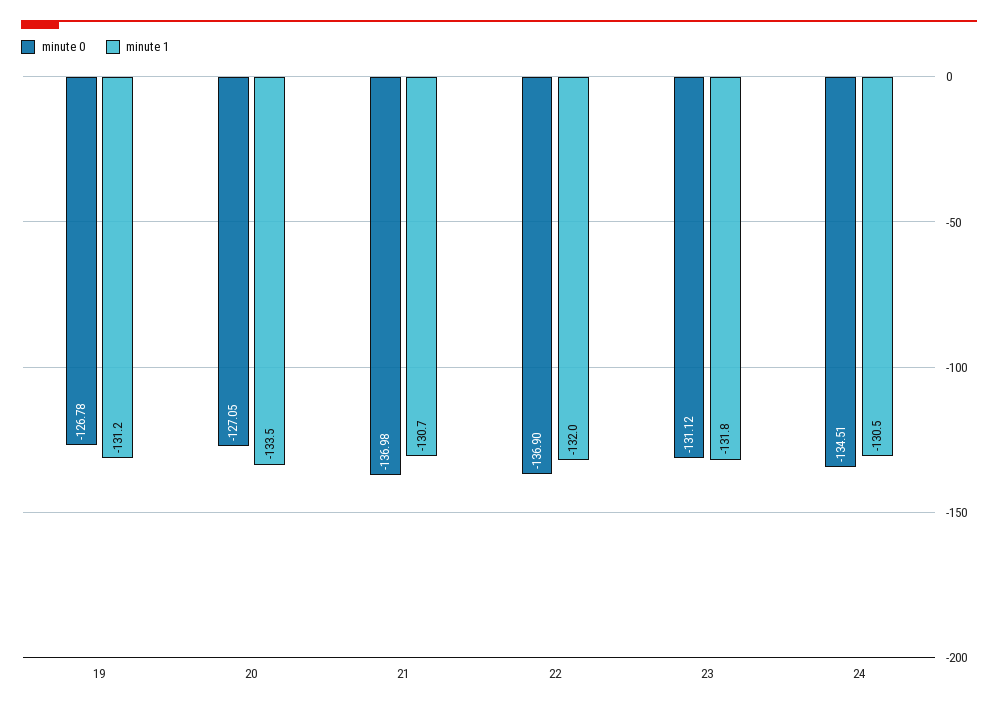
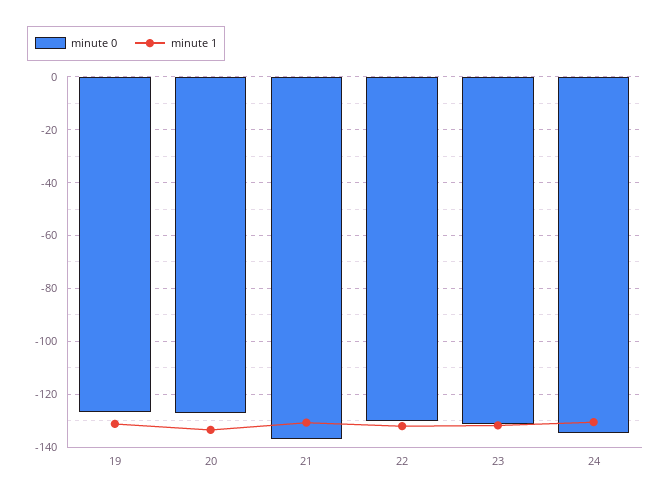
  {
    "minute 0": {
      "19": -126.78,
      "20": -127.05,
      "21": -136.98,
-     "22": -136.9,
+     "22": -130,
      "23": -131.12,
      "24": -134.51
    },
    "minute 1": {
      "19": -131.2,
      "20": -133.5,
      "21": -130.7,
      "22": -132,
      "23": -131.8,
      "24": -130.5
    }
  }

